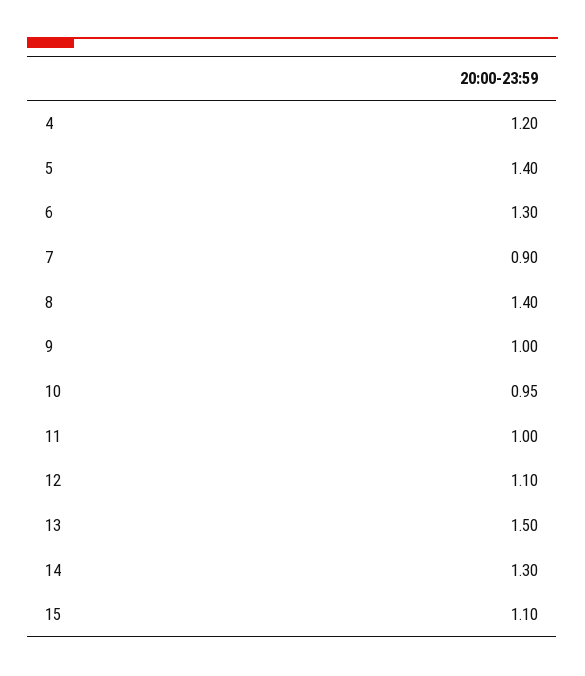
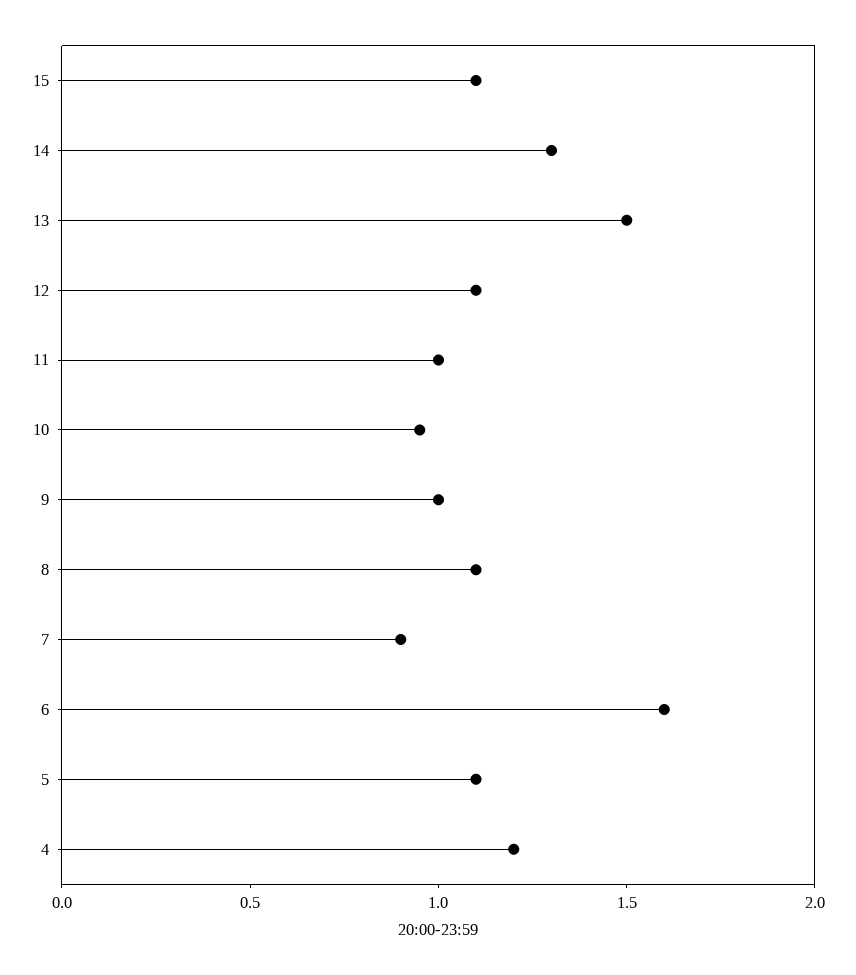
  {
    "4": 1.2,
-   "5": 1.4,
+   "5": 1.1,
-   "6": 1.3,
+   "6": 1.6,
    "7": 0.9,
-   "8": 1.4,
+   "8": 1.1,
    "9": 1,
    "10": 0.95,
    "11": 1,
    "12": 1.1,
    "13": 1.5,
    "14": 1.3,
    "15": 1.1
  }

